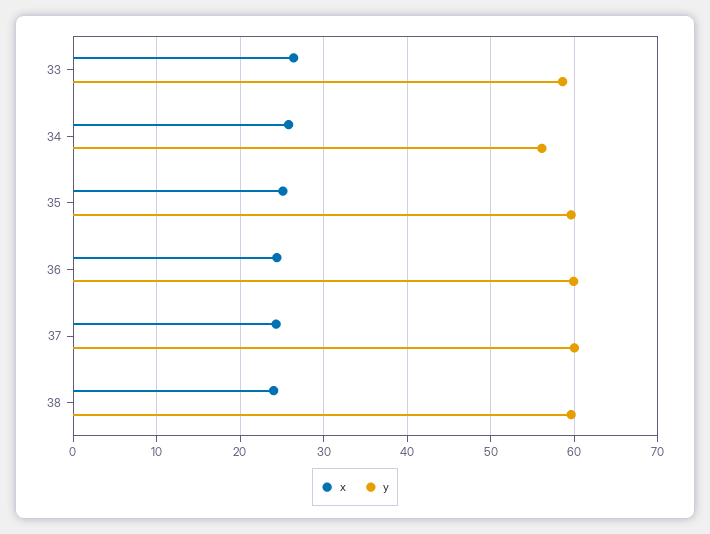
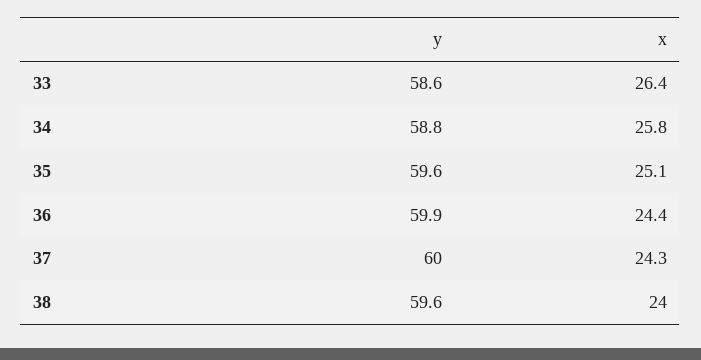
  {
    "x": {
      "33": 26.4,
      "34": 25.8,
      "35": 25.1,
      "36": 24.4,
      "37": 24.3,
      "38": 24
    },
    "y": {
      "33": 58.6,
-     "34": 56,
+     "34": 58.8,
      "35": 59.6,
      "36": 59.9,
      "37": 60,
      "38": 59.6
    }
  }

